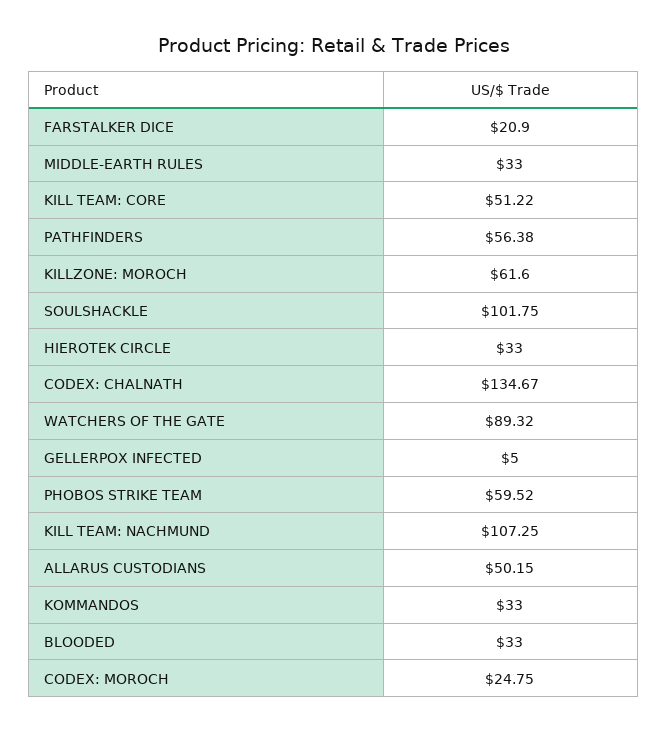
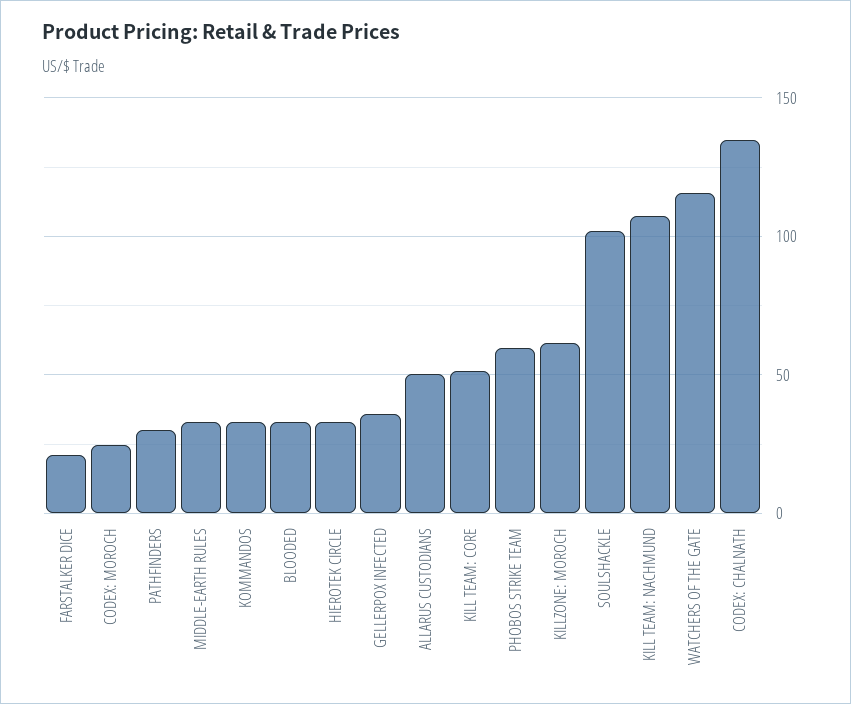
  {
    "FARSTALKER DICE": 20.9,
    "MIDDLE-EARTH RULES": 33,
    "KILL TEAM: CORE": 51.22,
-   "PATHFINDERS": 56.38,
+   "PATHFINDERS": 30,
    "KILLZONE: MOROCH": 61.6,
    "SOULSHACKLE": 101.75,
    "HIEROTEK CIRCLE": 33,
    "CODEX: CHALNATH": 134.67,
-   "WATCHERS OF THE GATE": 89.32,
+   "WATCHERS OF THE GATE": 115,
-   "GELLERPOX INFECTED": 5,
+   "GELLERPOX INFECTED": 35,
    "PHOBOS STRIKE TEAM": 59.52,
    "KILL TEAM: NACHMUND": 107.25,
    "ALLARUS CUSTODIANS": 50.15,
    "KOMMANDOS": 33,
    "BLOODED": 33,
    "CODEX: MOROCH": 24.75
  }

